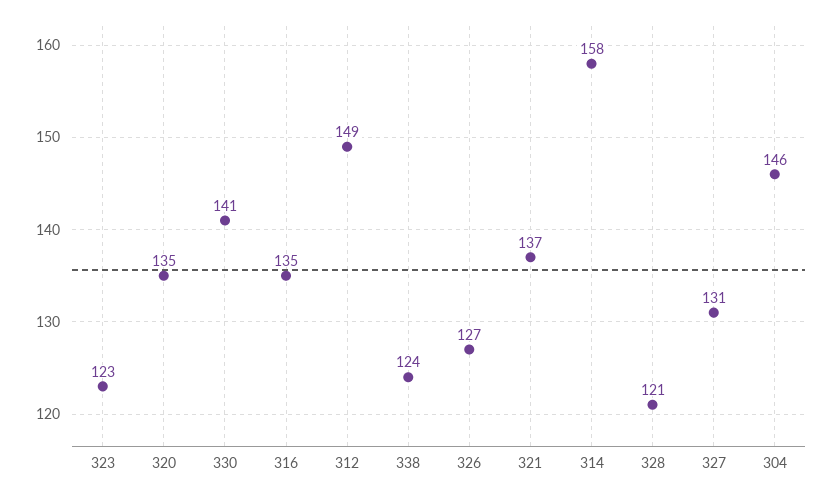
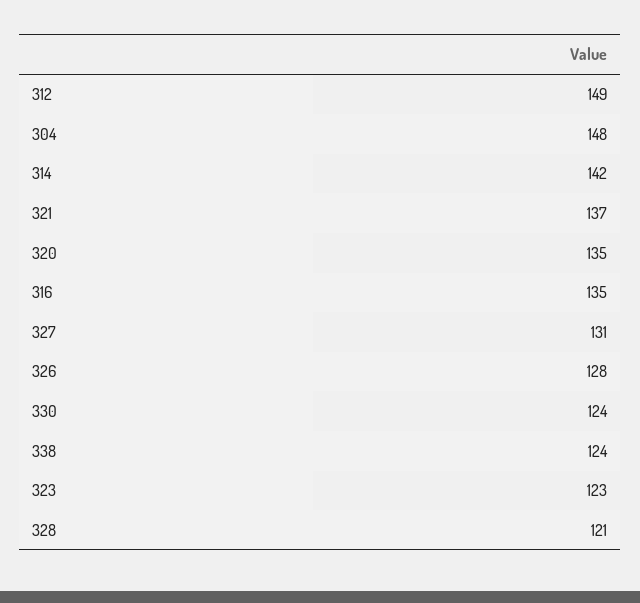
  {
    "323": 123,
    "320": 135,
-   "330": 141,
+   "330": 124,
    "316": 135,
    "312": 149,
    "338": 124,
-   "326": 127,
+   "326": 128,
    "321": 137,
-   "314": 158,
+   "314": 142,
    "328": 121,
    "327": 131,
-   "304": 146
+   "304": 148
  }

